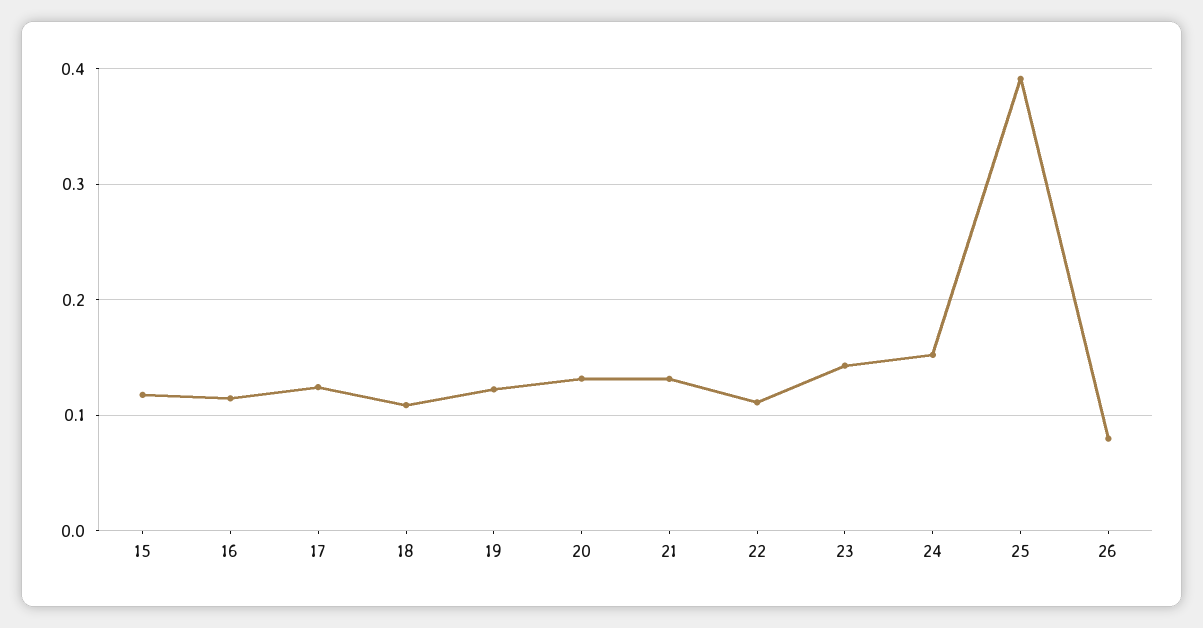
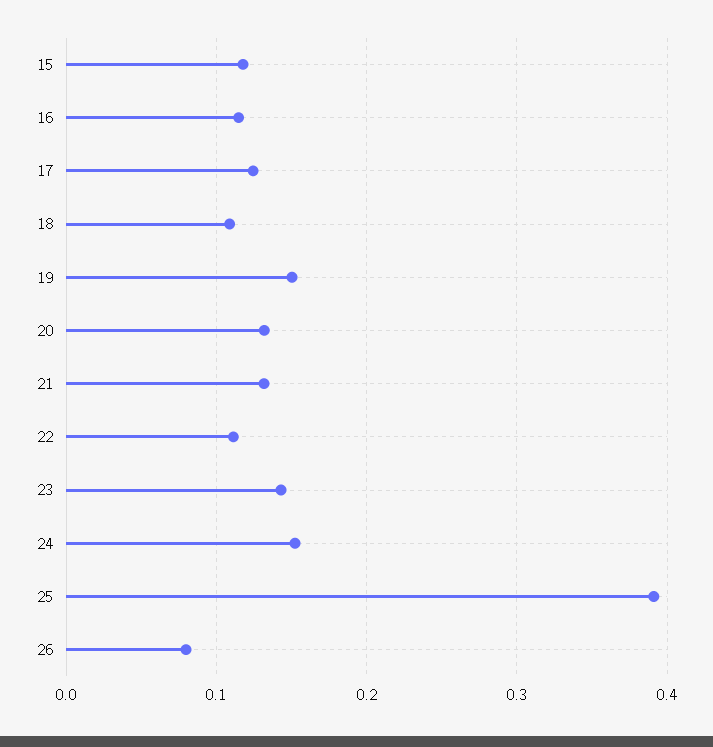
  {
    "15": 0.12,
    "16": 0.11,
    "17": 0.12,
    "18": 0.11,
-   "19": 0.12,
+   "19": 0.15,
    "20": 0.13,
    "21": 0.13,
    "22": 0.11,
    "23": 0.14,
    "24": 0.15,
    "25": 0.39,
    "26": 0.08
  }

